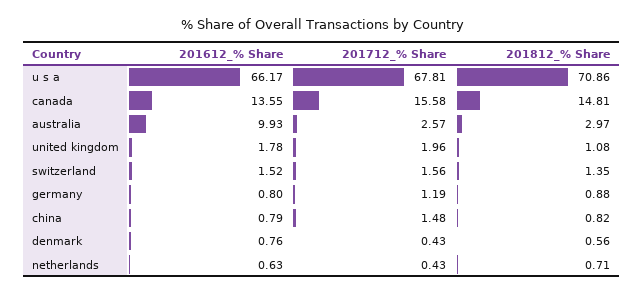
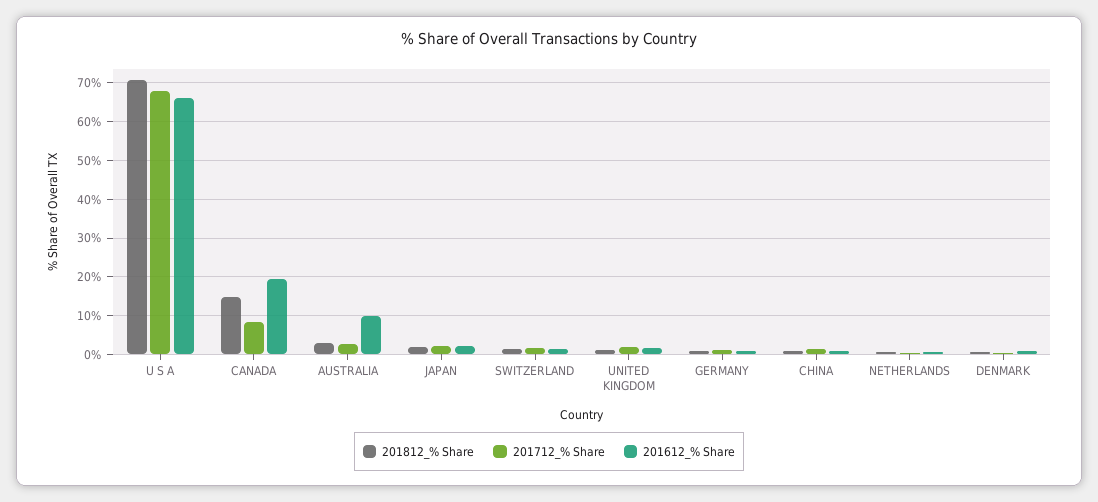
  {
    "201612_% Share": {
      "u s a": 66.17,
-     "canada": 13.55,
+     "canada": 20,
      "australia": 9.93,
      "united kingdom": 1.78,
      "switzerland": 1.52,
      "germany": 0.8,
      "china": 0.79,
      "denmark": 0.76,
-     "netherlands": 0.63
+     "netherlands": 0.63,
+     "JAPAN": 2
    },
    "201712_% Share": {
      "u s a": 67.81,
-     "canada": 15.58,
+     "canada": 8,
      "australia": 2.57,
      "united kingdom": 1.96,
      "switzerland": 1.56,
      "germany": 1.19,
      "china": 1.48,
      "denmark": 0.43,
-     "netherlands": 0.43
+     "netherlands": 0.43,
+     "JAPAN": 2
    },
    "201812_% Share": {
      "u s a": 70.86,
      "canada": 14.81,
      "australia": 2.97,
      "united kingdom": 1.08,
      "switzerland": 1.35,
      "germany": 0.88,
      "china": 0.82,
      "denmark": 0.56,
-     "netherlands": 0.71
+     "netherlands": 0.71,
+     "JAPAN": 2
    }
  }

